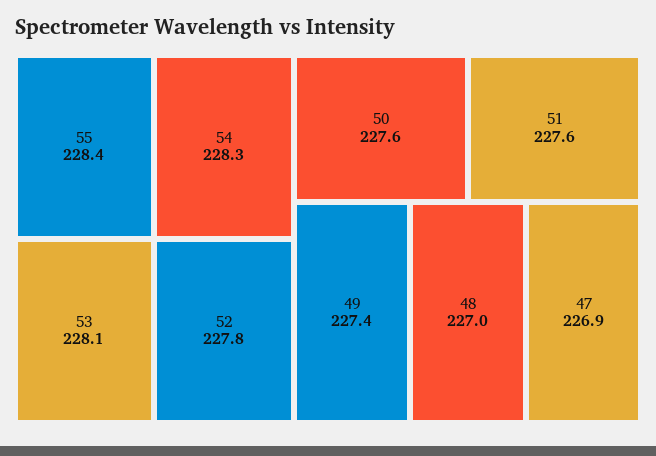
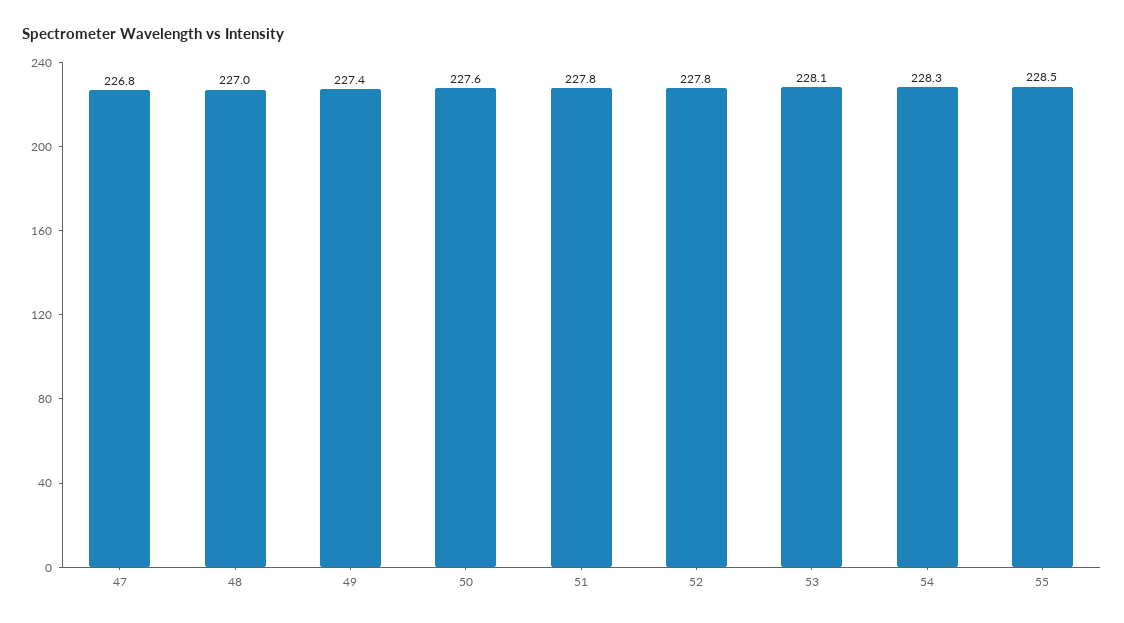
  {
-   "55": 228.4,
+   "55": 228.5,
    "54": 228.3,
    "53": 228.1,
    "52": 227.8,
    "50": 227.6,
-   "51": 227.6,
+   "51": 227.8,
    "49": 227.4,
    "48": 227,
-   "47": 226.9
+   "47": 226.8
  }

